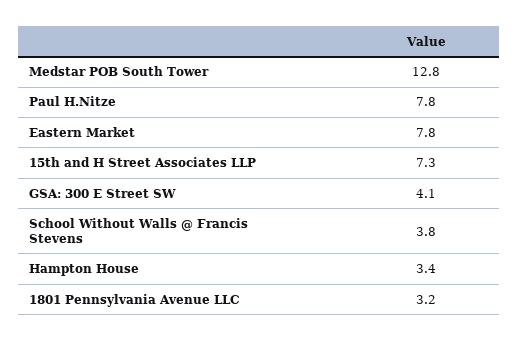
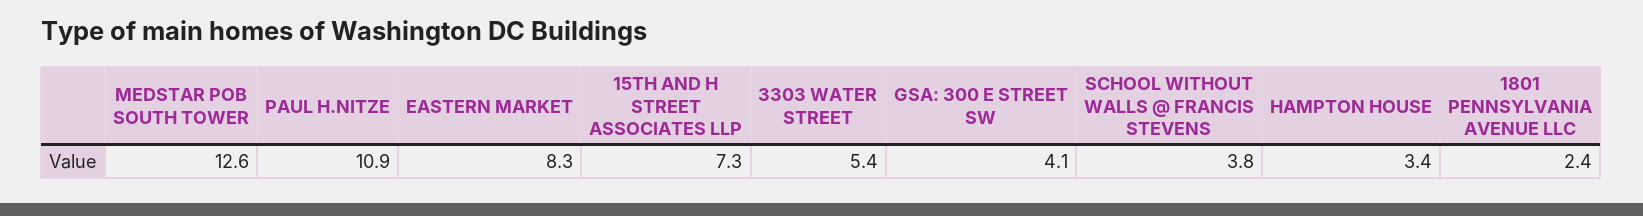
  {
-   "Medstar POB South Tower": 12.8,
+   "Medstar POB South Tower": 12.6,
-   "Paul H.Nitze": 7.8,
+   "Paul H.Nitze": 10.9,
-   "Eastern Market": 7.8,
+   "Eastern Market": 8.3,
    "15th and H Street Associates LLP": 7.3,
    "GSA: 300 E Street SW": 4.1,
    "School Without Walls @ Francis Stevens": 3.8,
    "Hampton House": 3.4,
-   "1801 Pennsylvania Avenue LLC": 3.2
+   "1801 Pennsylvania Avenue LLC": 2.4,
+   "3303 WATER STREET": 5.4
  }

